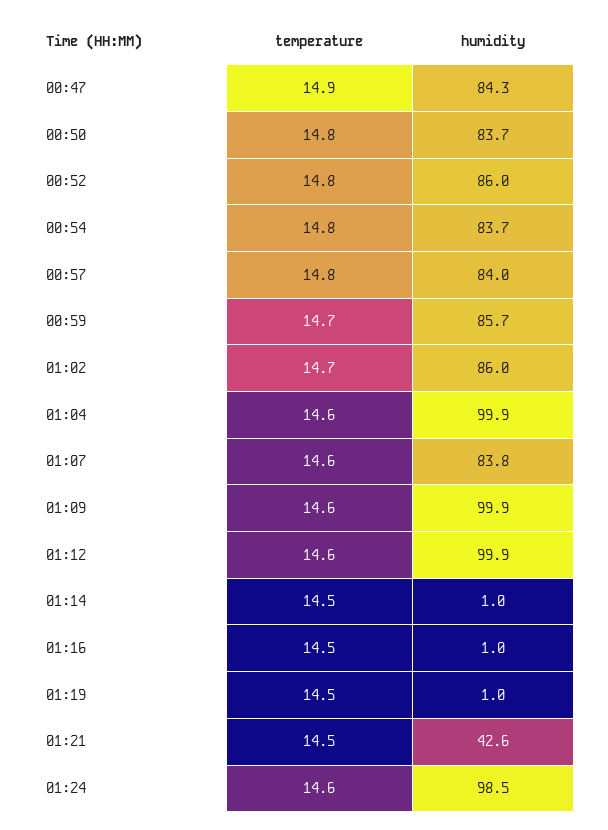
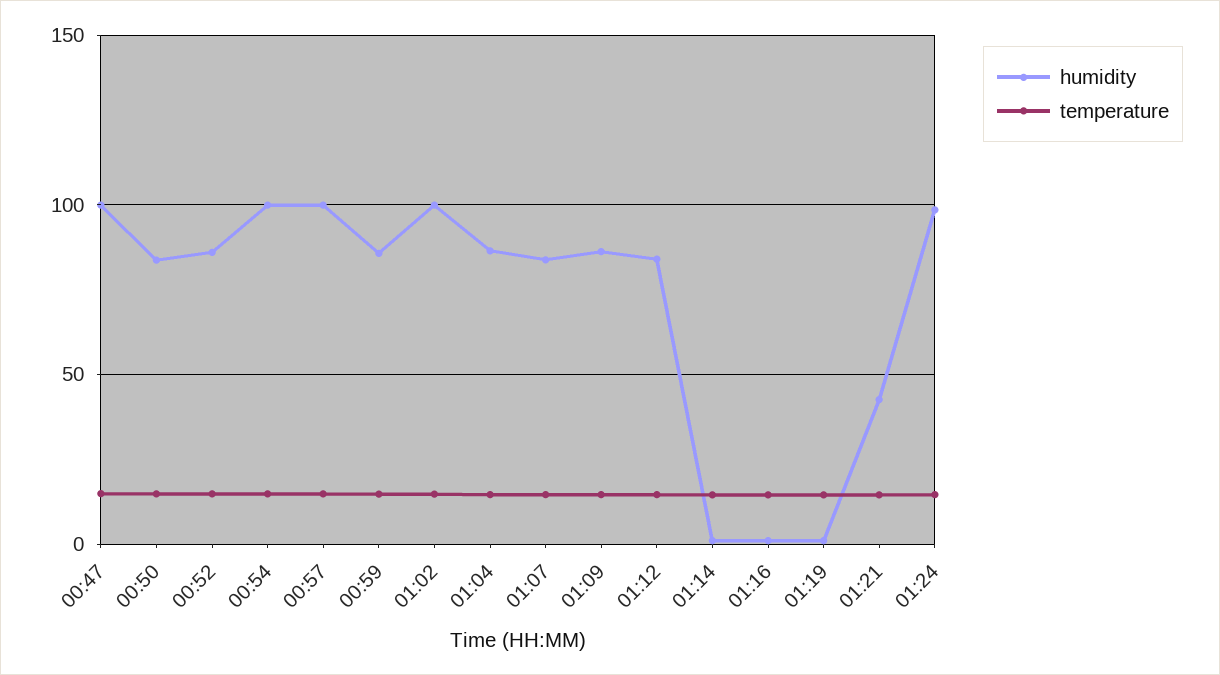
  {
    "temperature": {
      "00:47": 14.9,
      "00:50": 14.8,
      "00:52": 14.8,
      "00:54": 14.8,
      "00:57": 14.8,
      "00:59": 14.7,
      "01:02": 14.7,
      "01:04": 14.6,
      "01:07": 14.6,
      "01:09": 14.6,
      "01:12": 14.6,
      "01:14": 14.5,
      "01:16": 14.5,
      "01:19": 14.5,
      "01:21": 14.5,
      "01:24": 14.6
    },
    "humidity": {
-     "00:47": 84.3,
+     "00:47": 100,
      "00:50": 83.7,
      "00:52": 86,
-     "00:54": 83.7,
+     "00:54": 100,
-     "00:57": 84,
+     "00:57": 100,
      "00:59": 85.7,
-     "01:02": 86,
+     "01:02": 100,
-     "01:04": 99.9,
+     "01:04": 85,
      "01:07": 83.8,
-     "01:09": 99.9,
+     "01:09": 85,
-     "01:12": 99.9,
+     "01:12": 85,
      "01:14": 1,
      "01:16": 1,
      "01:19": 1,
      "01:21": 42.6,
      "01:24": 98.5
    }
  }

